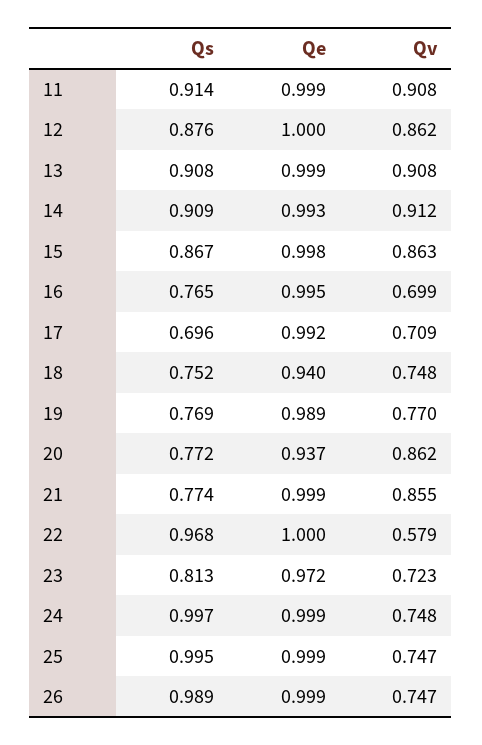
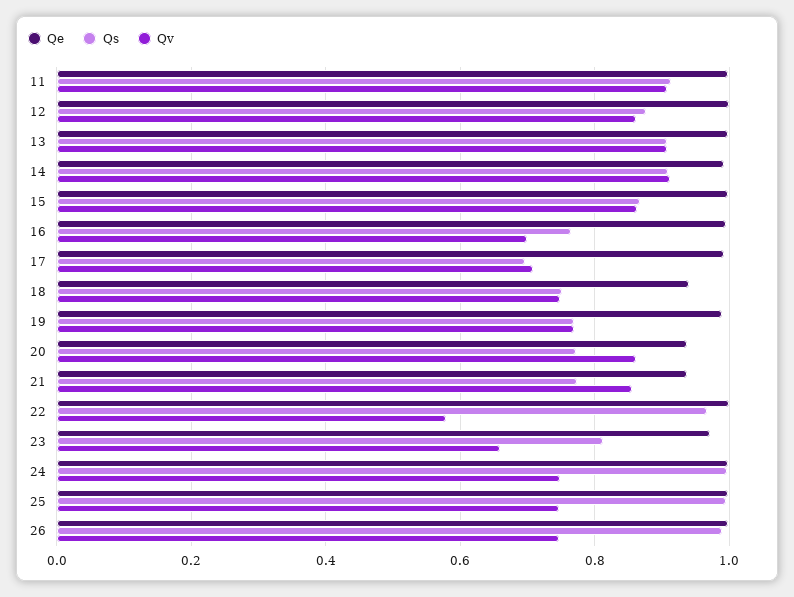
  {
    "Qs": {
      "11": 0.914,
      "12": 0.876,
      "13": 0.908,
      "14": 0.909,
      "15": 0.867,
      "16": 0.765,
      "17": 0.696,
      "18": 0.752,
      "19": 0.769,
      "20": 0.772,
      "21": 0.774,
      "22": 0.968,
      "23": 0.813,
      "24": 0.997,
      "25": 0.995,
      "26": 0.989
    },
    "Qe": {
      "11": 0.999,
      "12": 1,
      "13": 0.999,
      "14": 0.993,
      "15": 0.998,
      "16": 0.995,
      "17": 0.992,
      "18": 0.94,
      "19": 0.989,
      "20": 0.937,
-     "21": 0.999,
+     "21": 0.94,
      "22": 1,
      "23": 0.972,
      "24": 0.999,
      "25": 0.999,
      "26": 0.999
    },
    "Qv": {
      "11": 0.908,
      "12": 0.862,
      "13": 0.908,
      "14": 0.912,
      "15": 0.863,
      "16": 0.699,
      "17": 0.709,
      "18": 0.748,
      "19": 0.77,
      "20": 0.862,
      "21": 0.855,
      "22": 0.579,
-     "23": 0.723,
+     "23": 0.66,
      "24": 0.748,
      "25": 0.747,
      "26": 0.747
    }
  }

